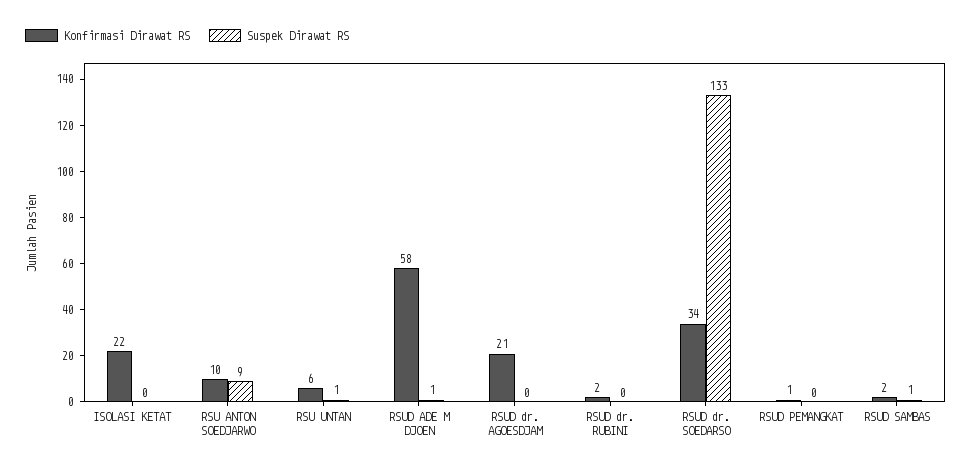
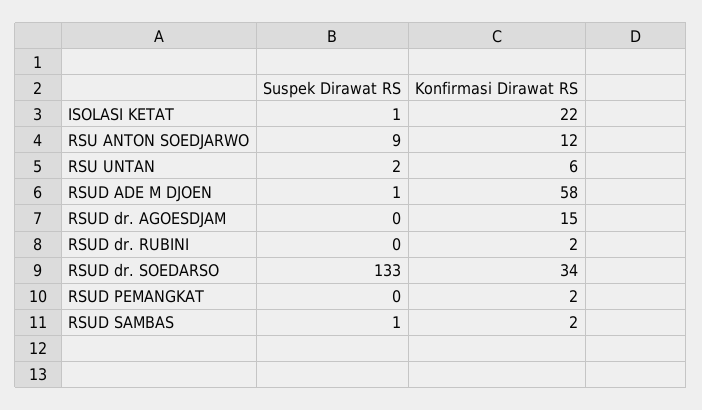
  {
    "Konfirmasi Dirawat RS": {
      "ISOLASI KETAT": 22,
-     "RSU ANTON SOEDJARWO": 10,
+     "RSU ANTON SOEDJARWO": 12,
      "RSU UNTAN": 6,
      "RSUD ADE M DJOEN": 58,
-     "RSUD dr. AGOESDJAM": 21,
+     "RSUD dr. AGOESDJAM": 15,
      "RSUD dr. RUBINI": 2,
      "RSUD dr. SOEDARSO": 34,
-     "RSUD PEMANGKAT": 1,
+     "RSUD PEMANGKAT": 2,
      "RSUD SAMBAS": 2
    },
    "Suspek Dirawat RS": {
-     "ISOLASI KETAT": 0,
+     "ISOLASI KETAT": 1,
      "RSU ANTON SOEDJARWO": 9,
-     "RSU UNTAN": 1,
+     "RSU UNTAN": 2,
      "RSUD ADE M DJOEN": 1,
      "RSUD dr. AGOESDJAM": 0,
      "RSUD dr. RUBINI": 0,
      "RSUD dr. SOEDARSO": 133,
      "RSUD PEMANGKAT": 0,
      "RSUD SAMBAS": 1
    }
  }

